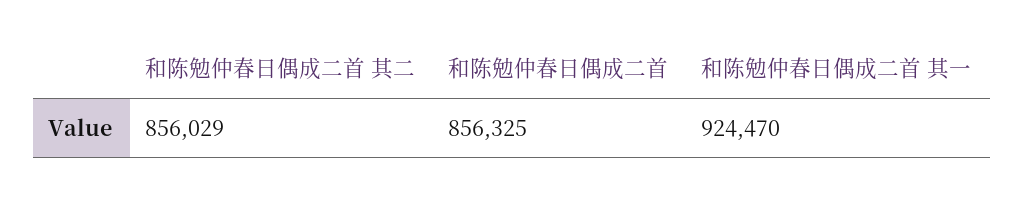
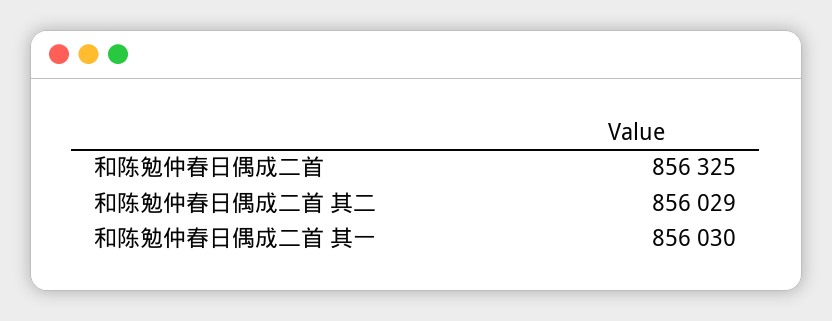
  {
    "和陈勉仲春日偶成二首 其二": 856029,
    "和陈勉仲春日偶成二首": 856325,
-   "和陈勉仲春日偶成二首 其一": 924470
+   "和陈勉仲春日偶成二首 其一": 856030
  }

